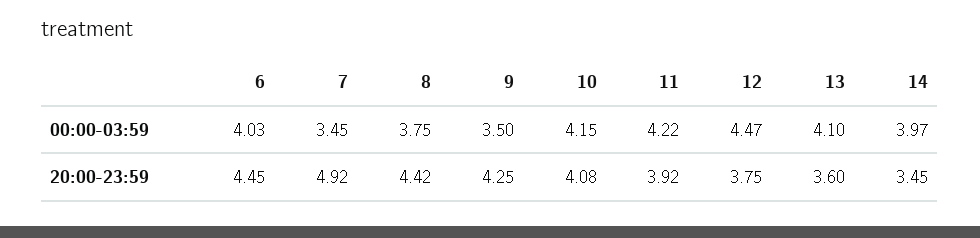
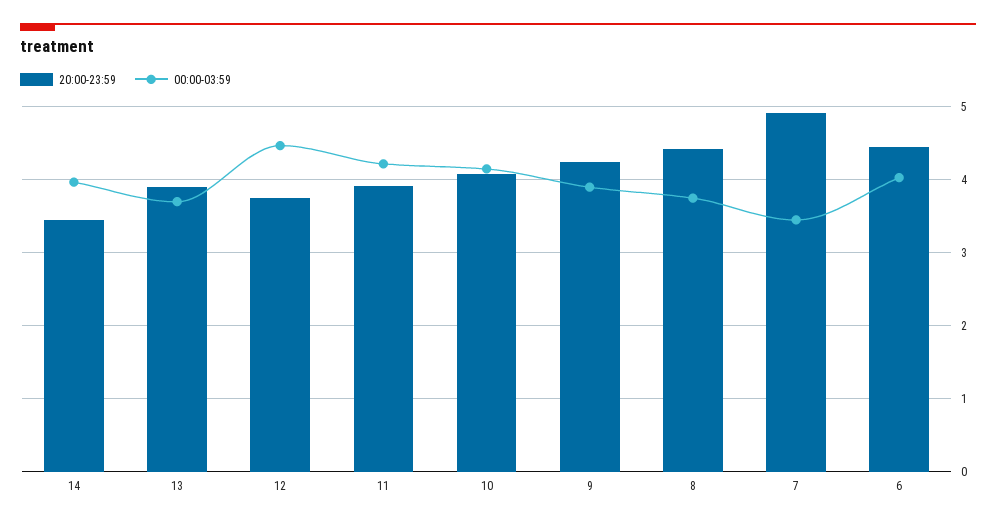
  {
    "00:00-03:59": {
      "6": 4.03,
      "7": 3.45,
      "8": 3.75,
-     "9": 3.5,
+     "9": 3.9,
      "10": 4.15,
      "11": 4.22,
      "12": 4.47,
-     "13": 4.1,
+     "13": 3.7,
      "14": 3.97
    },
    "20:00-23:59": {
      "6": 4.45,
      "7": 4.92,
      "8": 4.42,
      "9": 4.25,
      "10": 4.08,
      "11": 3.92,
      "12": 3.75,
-     "13": 3.6,
+     "13": 3.9,
      "14": 3.45
    }
  }

